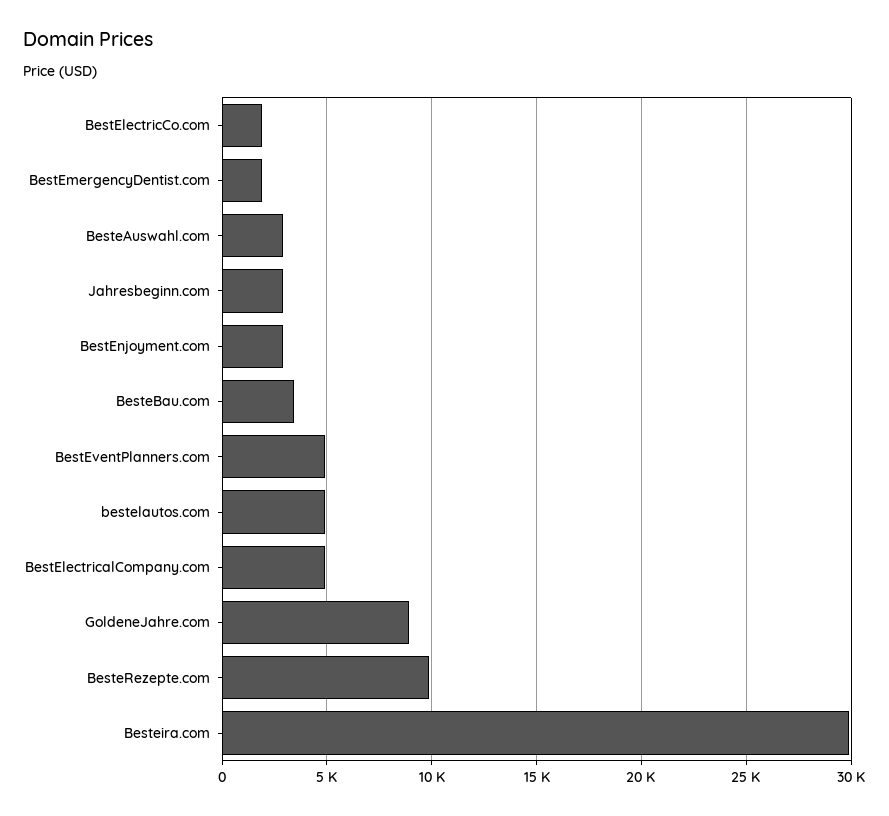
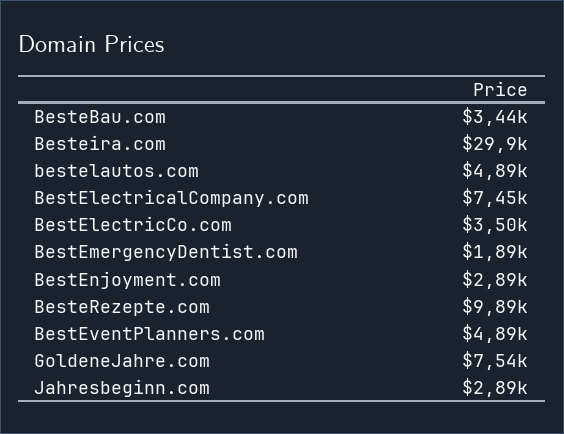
  {
-   "BestElectricCo.com": 2000,
+   "BestElectricCo.com": 3500,
    "BestEmergencyDentist.com": 1890,
-   "BesteAuswahl.com": 3000,
    "Jahresbeginn.com": 2890,
    "BestEnjoyment.com": 2890,
    "BesteBau.com": 3440,
    "BestEventPlanners.com": 4890,
    "bestelautos.com": 4890,
-   "BestElectricalCompany.com": 5000,
+   "BestElectricalCompany.com": 7450,
-   "GoldeneJahre.com": 9000,
+   "GoldeneJahre.com": 7540,
    "BesteRezepte.com": 9890,
    "Besteira.com": 29900
  }

